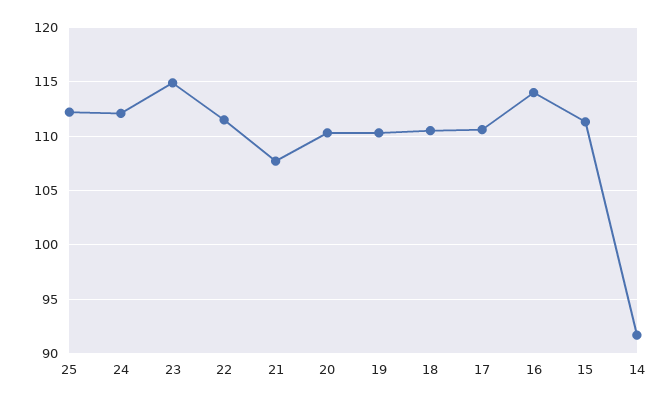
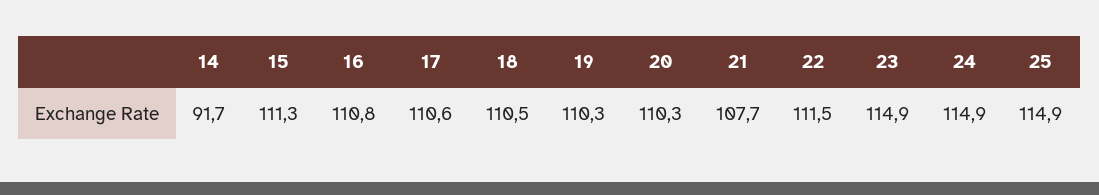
  {
-   "25": 112,
+   "25": 114.9,
-   "24": 112,
+   "24": 114.9,
    "23": 114.9,
    "22": 111.5,
    "21": 107.7,
    "20": 110.3,
    "19": 110.3,
    "18": 110.5,
    "17": 110.6,
-   "16": 114,
+   "16": 110.8,
    "15": 111.3,
    "14": 91.7
  }

